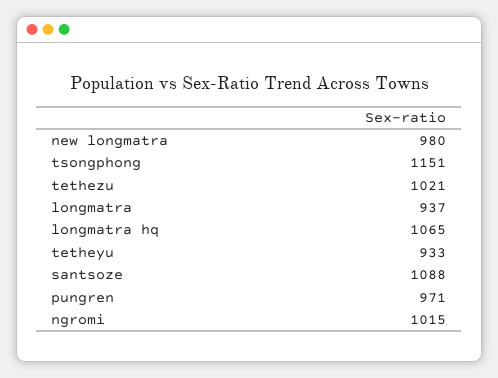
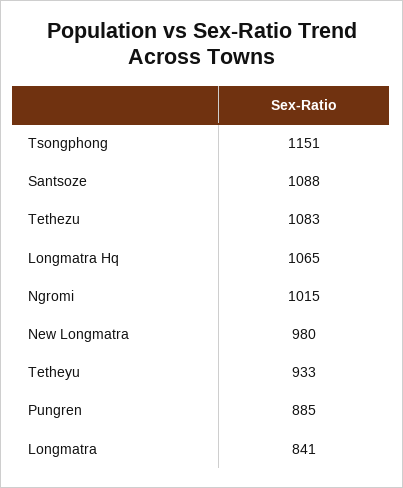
  {
    "new longmatra": 980,
    "tsongphong": 1151,
-   "tethezu": 1021,
+   "tethezu": 1083,
-   "longmatra": 937,
+   "longmatra": 841,
    "longmatra hq": 1065,
    "tetheyu": 933,
    "santsoze": 1088,
-   "pungren": 971,
+   "pungren": 885,
    "ngromi": 1015
  }

